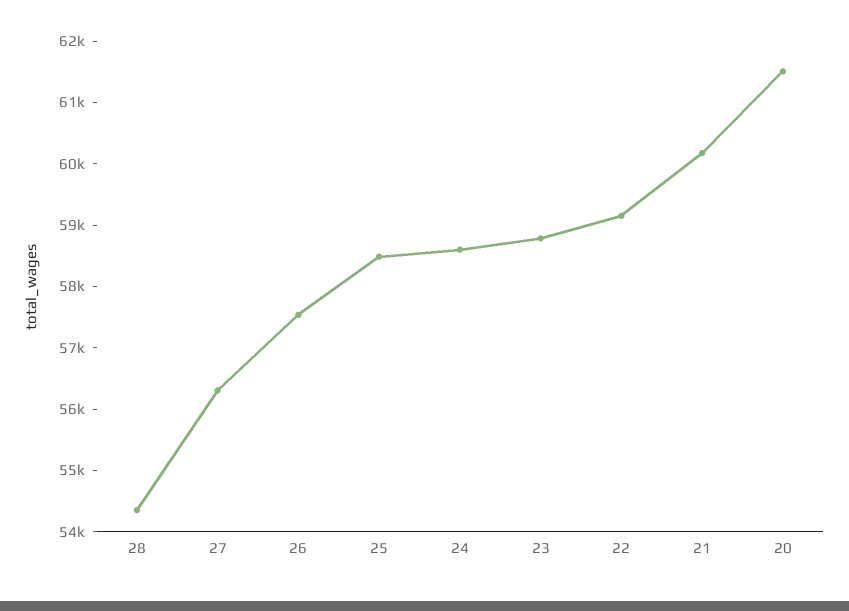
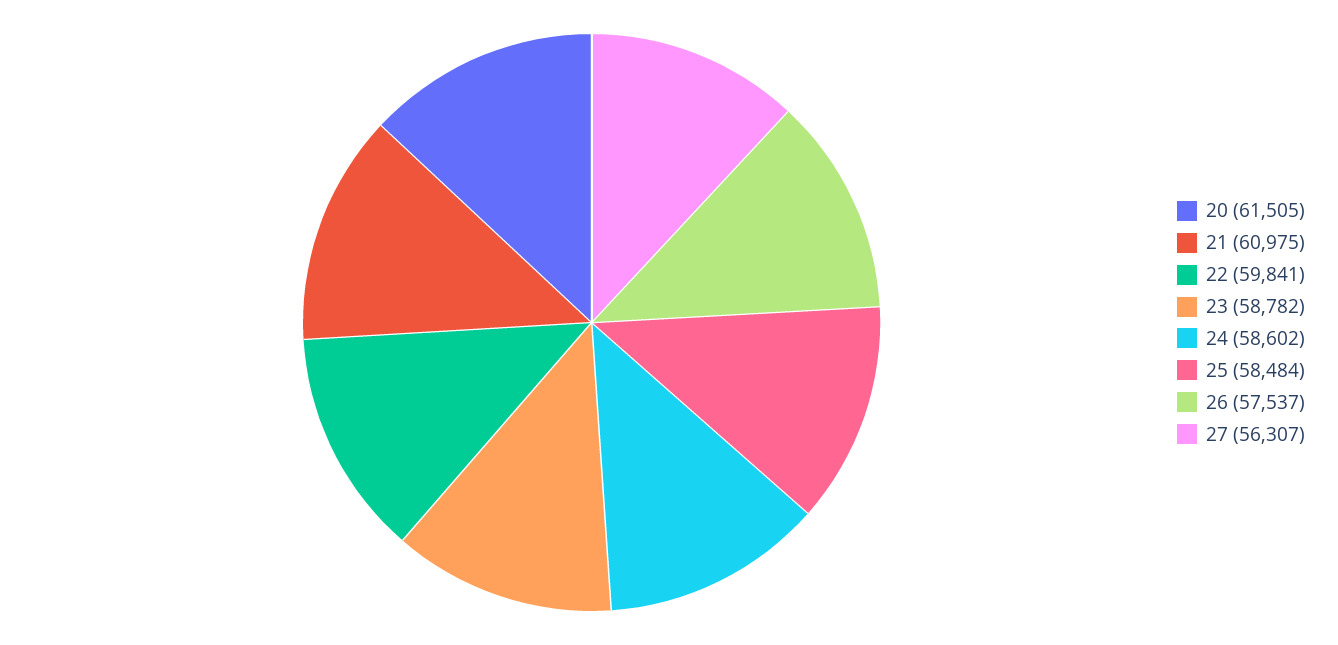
  {
-   "28": 54400,
    "27": 56307,
    "26": 57537,
    "25": 58484,
    "24": 58602,
    "23": 58782,
-   "22": 59200,
+   "22": 59841,
-   "21": 60200,
+   "21": 60975,
    "20": 61505
  }

